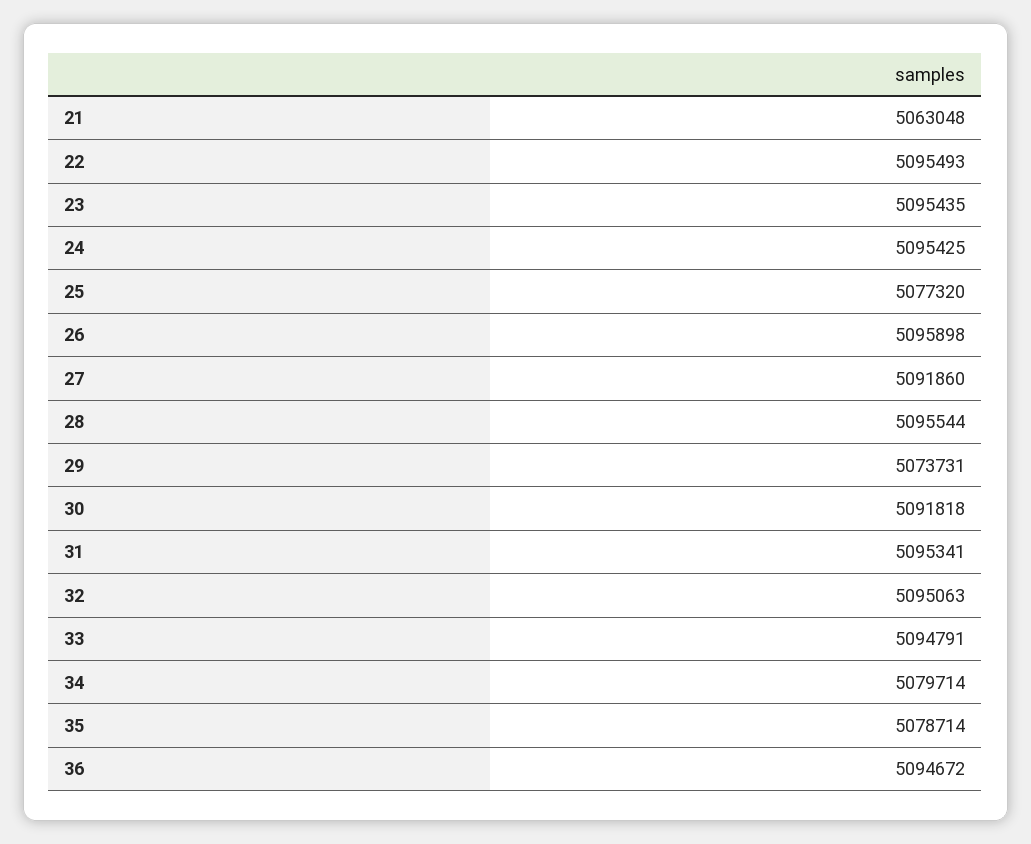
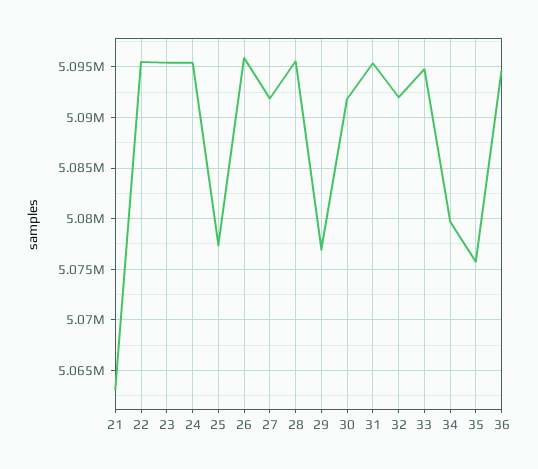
  {
    "21": 5063048,
    "22": 5095493,
    "23": 5095435,
    "24": 5095425,
    "25": 5077320,
    "26": 5095898,
    "27": 5091860,
    "28": 5095544,
-   "29": 5073731,
+   "29": 5077000,
    "30": 5091818,
    "31": 5095341,
-   "32": 5095063,
+   "32": 5092000,
    "33": 5094791,
    "34": 5079714,
-   "35": 5078714,
+   "35": 5076000,
    "36": 5094672
  }

